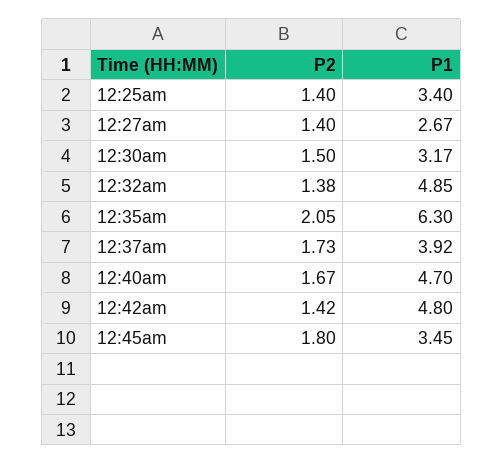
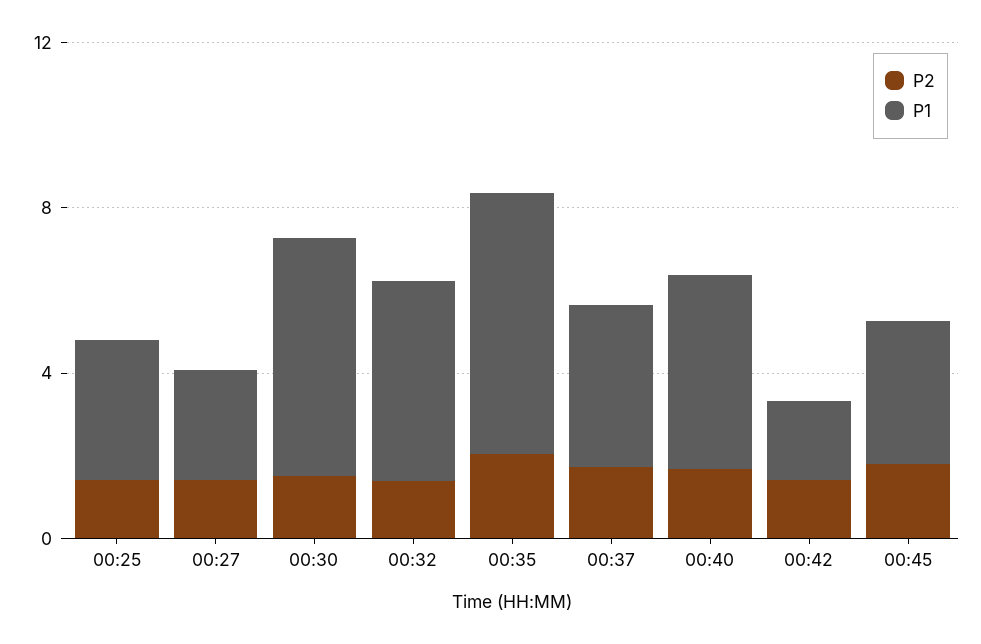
  {
    "P2": {
      "12:25am": 1.4,
      "12:27am": 1.4,
      "12:30am": 1.5,
      "12:32am": 1.38,
      "12:35am": 2.05,
      "12:37am": 1.73,
      "12:40am": 1.67,
      "12:42am": 1.42,
      "12:45am": 1.8
    },
    "P1": {
      "12:25am": 3.4,
      "12:27am": 2.67,
-     "12:30am": 3.17,
+     "12:30am": 6,
      "12:32am": 4.85,
      "12:35am": 6.3,
      "12:37am": 3.92,
      "12:40am": 4.7,
-     "12:42am": 4.8,
+     "12:42am": 2,
      "12:45am": 3.45
    }
  }

